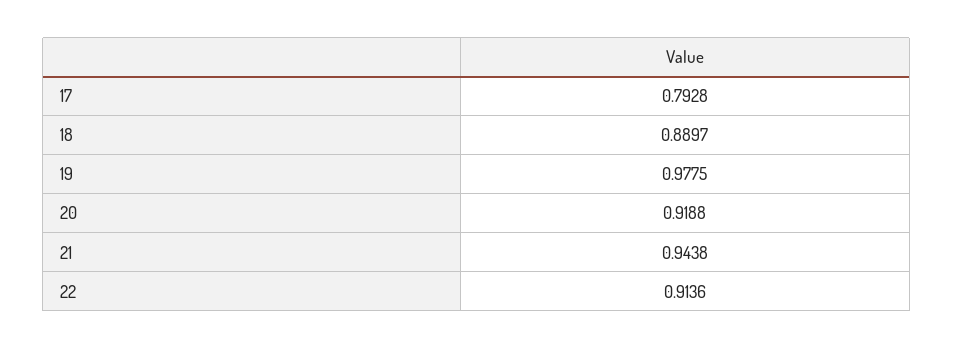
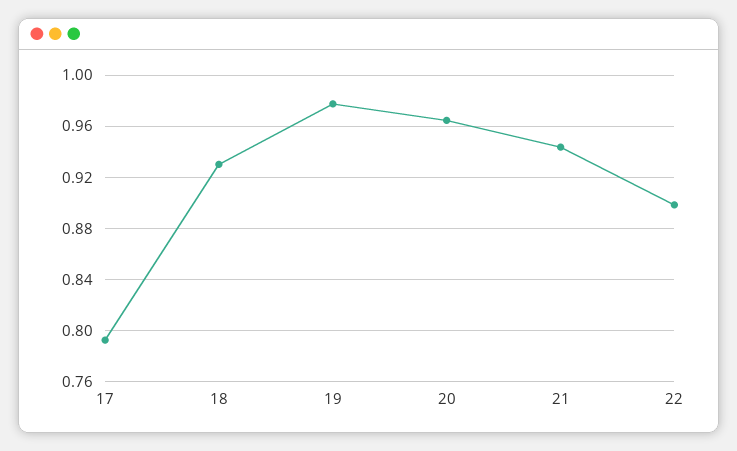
  {
    "17": 0.7928,
-   "18": 0.8897,
+   "18": 0.93,
    "19": 0.9775,
-   "20": 0.9188,
+   "20": 0.965,
    "21": 0.9438,
-   "22": 0.9136
+   "22": 0.9
  }

